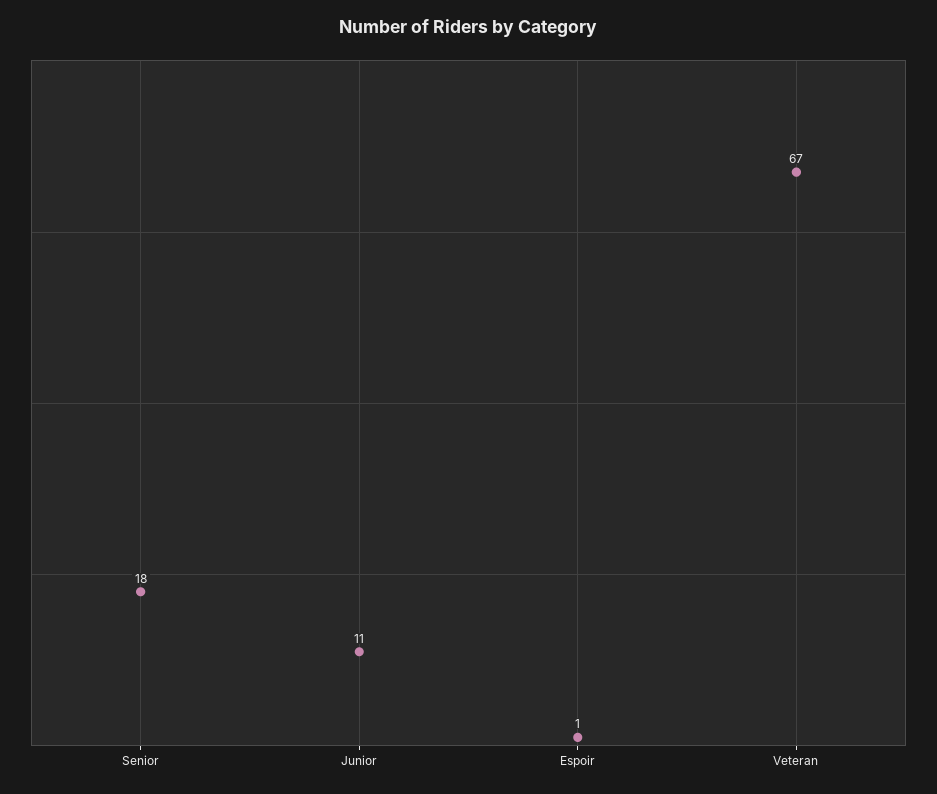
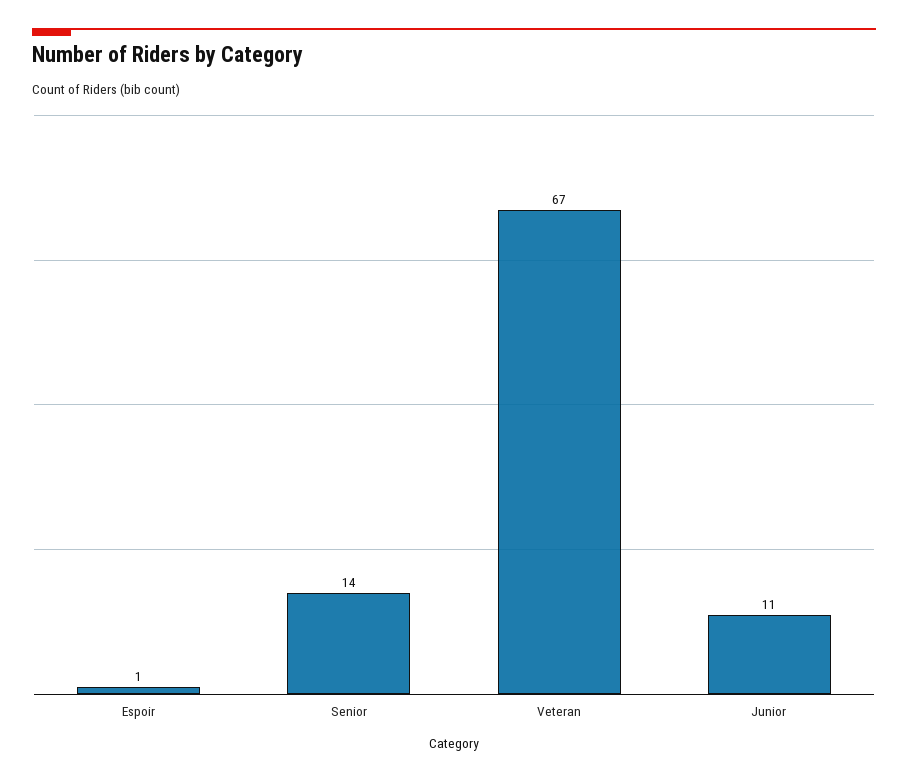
  {
-   "Senior": 18,
+   "Senior": 14,
    "Junior": 11,
    "Espoir": 1,
    "Veteran": 67
  }

